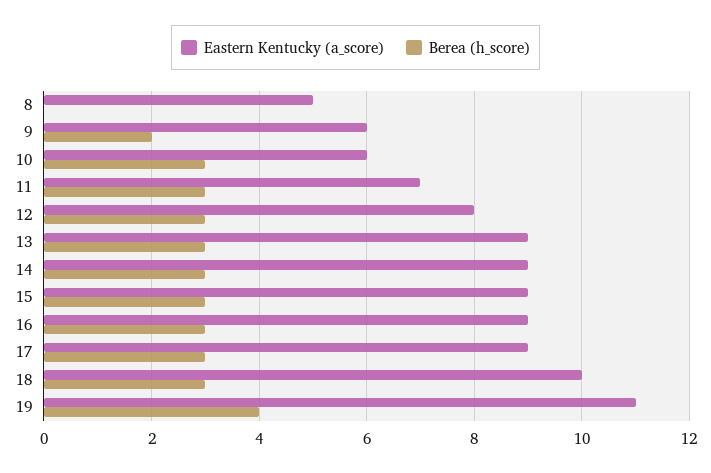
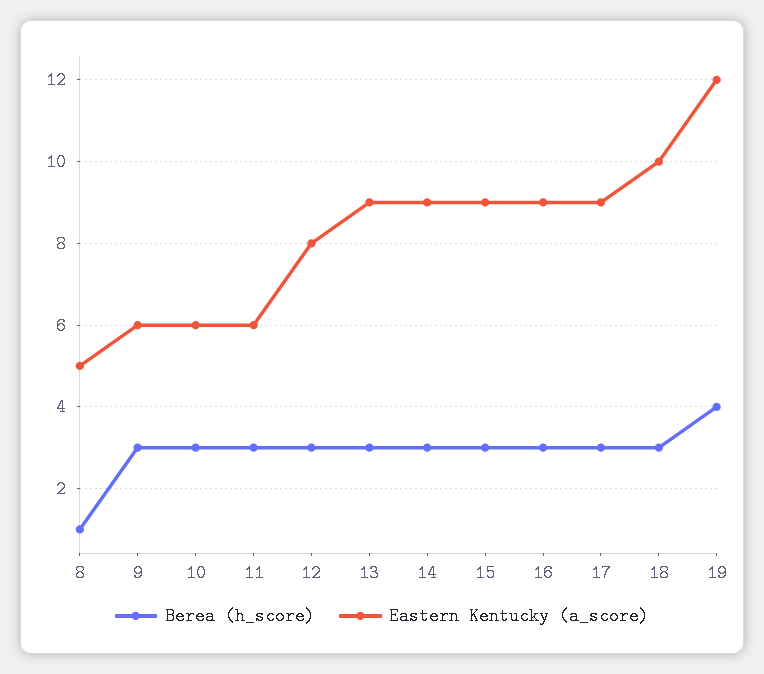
  {
    "Eastern Kentucky (a_score)": {
      "8": 5,
      "9": 6,
      "10": 6,
-     "11": 7,
+     "11": 6,
      "12": 8,
      "13": 9,
      "14": 9,
      "15": 9,
      "16": 9,
      "17": 9,
      "18": 10,
-     "19": 11
+     "19": 12
    },
    "Berea (h_score)": {
-     "8": 0,
+     "8": 1,
-     "9": 2,
+     "9": 3,
      "10": 3,
      "11": 3,
      "12": 3,
      "13": 3,
      "14": 3,
      "15": 3,
      "16": 3,
      "17": 3,
      "18": 3,
      "19": 4
    }
  }

